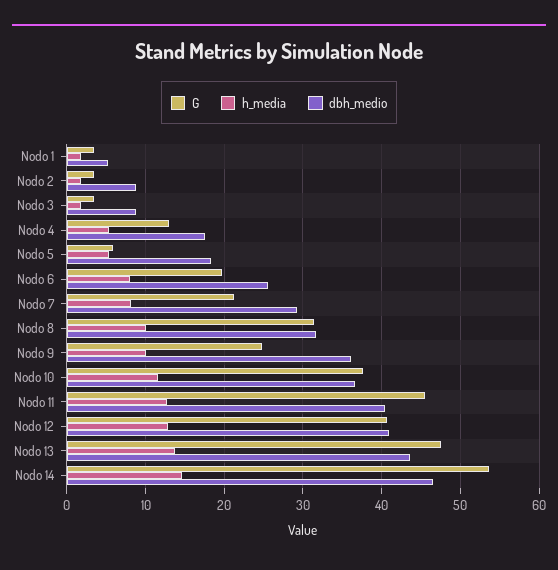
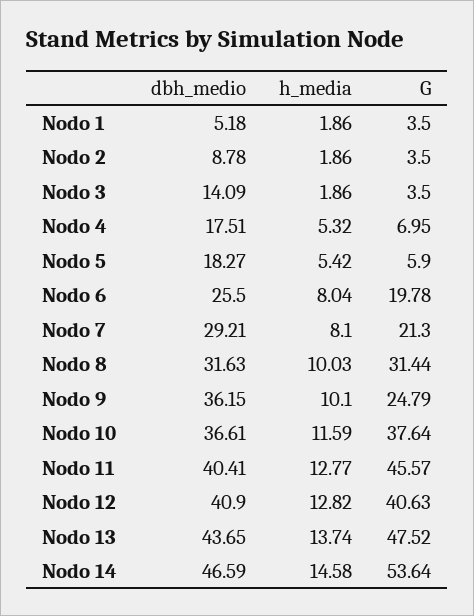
  {
    "G": {
      "Nodo 1": 3.5,
      "Nodo 2": 3.5,
      "Nodo 3": 3.5,
-     "Nodo 4": 13,
+     "Nodo 4": 6.95,
      "Nodo 5": 5.9,
      "Nodo 6": 19.78,
      "Nodo 7": 21.3,
      "Nodo 8": 31.44,
      "Nodo 9": 24.79,
      "Nodo 10": 37.64,
      "Nodo 11": 45.57,
      "Nodo 12": 40.63,
      "Nodo 13": 47.52,
      "Nodo 14": 53.64
    },
    "h_media": {
      "Nodo 1": 1.86,
      "Nodo 2": 1.86,
      "Nodo 3": 1.86,
      "Nodo 4": 5.32,
      "Nodo 5": 5.42,
      "Nodo 6": 8.04,
      "Nodo 7": 8.1,
      "Nodo 8": 10.03,
      "Nodo 9": 10.1,
      "Nodo 10": 11.59,
      "Nodo 11": 12.77,
      "Nodo 12": 12.82,
      "Nodo 13": 13.74,
      "Nodo 14": 14.58
    },
    "dbh_medio": {
      "Nodo 1": 5.18,
      "Nodo 2": 8.78,
-     "Nodo 3": 9,
+     "Nodo 3": 14.09,
      "Nodo 4": 17.51,
      "Nodo 5": 18.27,
      "Nodo 6": 25.5,
      "Nodo 7": 29.21,
      "Nodo 8": 31.63,
      "Nodo 9": 36.15,
      "Nodo 10": 36.61,
      "Nodo 11": 40.41,
      "Nodo 12": 40.9,
      "Nodo 13": 43.65,
      "Nodo 14": 46.59
    }
  }

